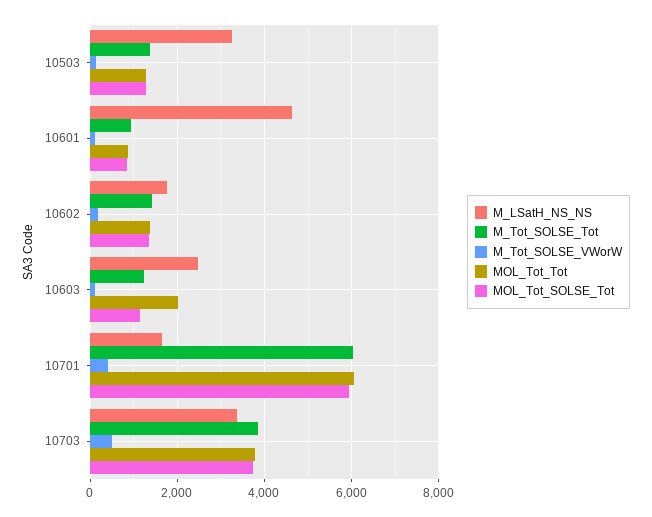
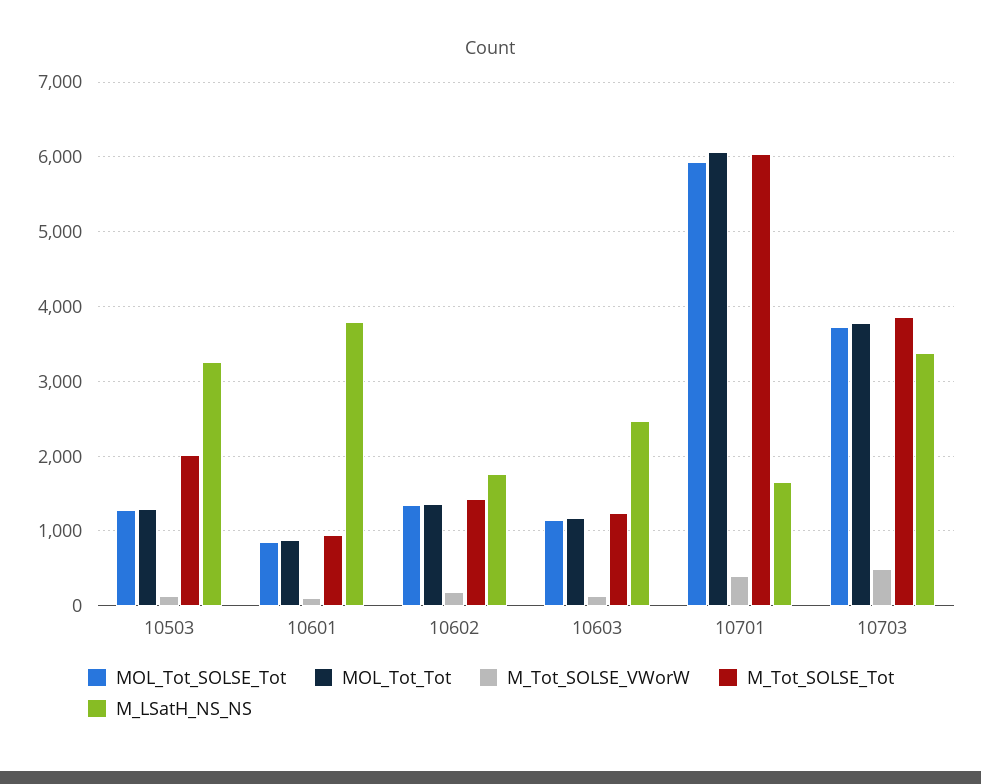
  {
    "M_LSatH_NS_NS": {
      "10503": 3300,
-     "10601": 4600,
+     "10601": 3800,
      "10602": 1800,
      "10603": 2500,
      "10701": 1700,
      "10703": 3400
    },
    "M_Tot_SOLSE_Tot": {
-     "10503": 1400,
+     "10503": 2000,
      "10601": 900,
      "10602": 1400,
      "10603": 1200,
      "10701": 6000,
      "10703": 3900
    },
    "M_Tot_SOLSE_VWorW": {
      "10503": 100,
      "10601": 100,
      "10602": 200,
      "10603": 100,
      "10701": 400,
      "10703": 500
    },
    "MOL_Tot_Tot": {
      "10503": 1300,
      "10601": 900,
      "10602": 1400,
-     "10603": 2000,
+     "10603": 1200,
      "10701": 6100,
      "10703": 3800
    },
    "MOL_Tot_SOLSE_Tot": {
      "10503": 1300,
      "10601": 900,
      "10602": 1300,
      "10603": 1100,
      "10701": 5900,
      "10703": 3700
    }
  }

